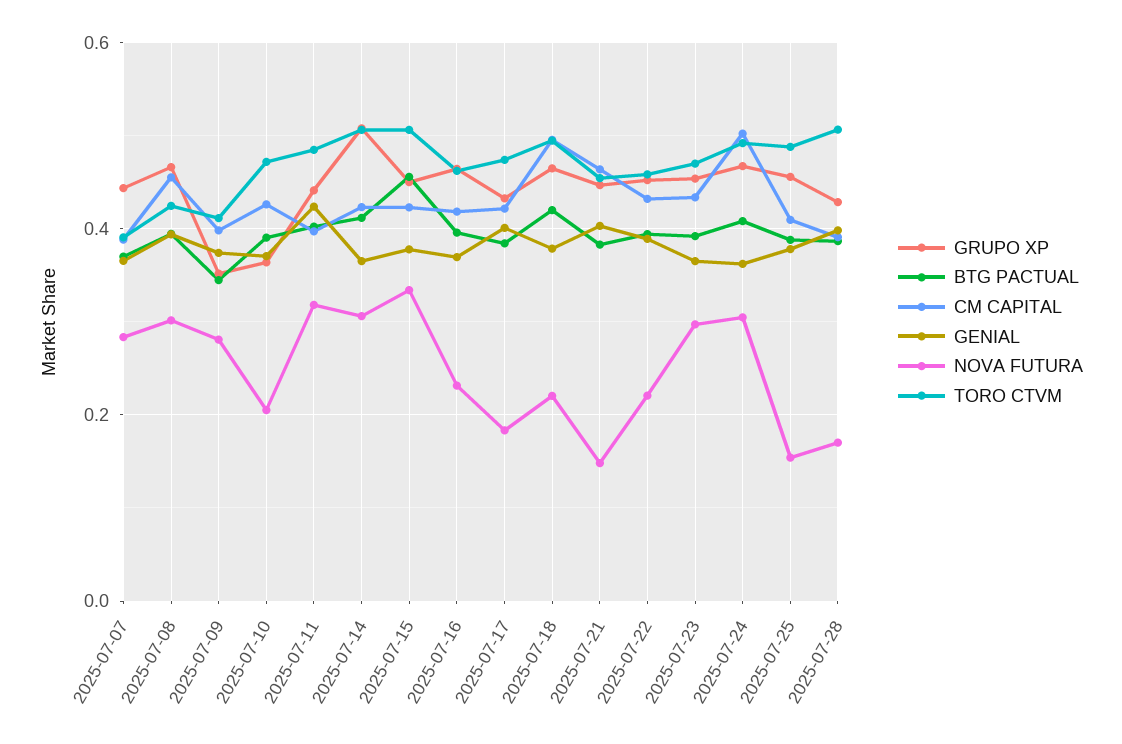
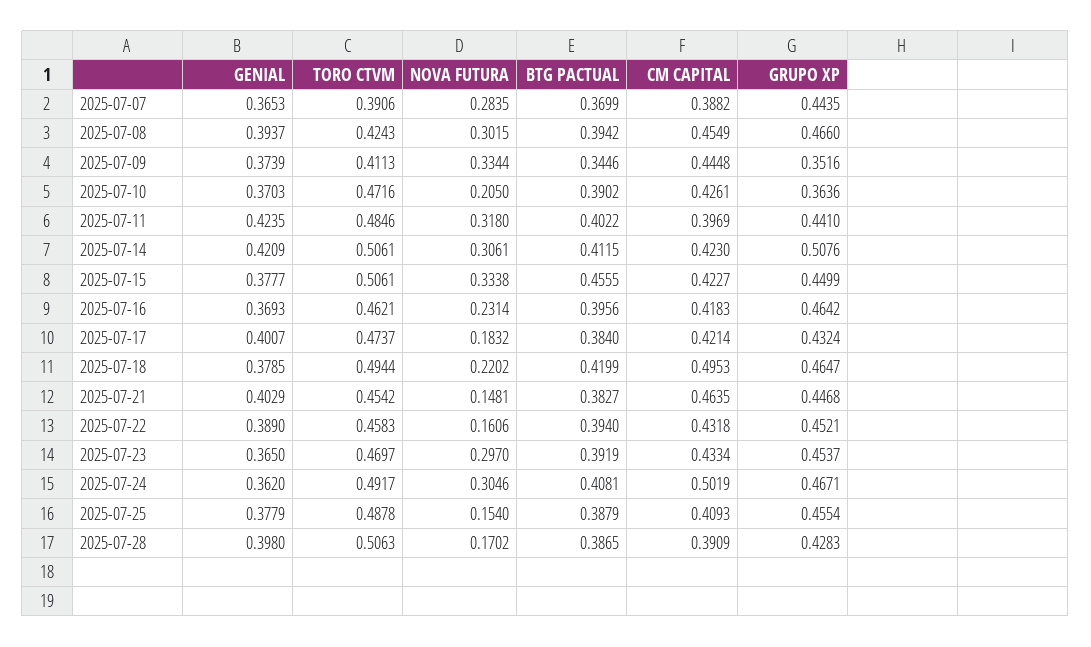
  {
    "GRUPO XP": {
      "2025-07-07": 0.4435,
      "2025-07-08": 0.466,
      "2025-07-09": 0.3516,
      "2025-07-10": 0.3636,
      "2025-07-11": 0.441,
      "2025-07-14": 0.5076,
      "2025-07-15": 0.4499,
      "2025-07-16": 0.4642,
      "2025-07-17": 0.4324,
      "2025-07-18": 0.4647,
      "2025-07-21": 0.4468,
      "2025-07-22": 0.4521,
      "2025-07-23": 0.4537,
      "2025-07-24": 0.4671,
      "2025-07-25": 0.4554,
      "2025-07-28": 0.4283
    },
    "BTG PACTUAL": {
      "2025-07-07": 0.3699,
      "2025-07-08": 0.3942,
      "2025-07-09": 0.3446,
      "2025-07-10": 0.3902,
      "2025-07-11": 0.4022,
      "2025-07-14": 0.4115,
      "2025-07-15": 0.4555,
      "2025-07-16": 0.3956,
      "2025-07-17": 0.384,
      "2025-07-18": 0.4199,
      "2025-07-21": 0.3827,
      "2025-07-22": 0.394,
      "2025-07-23": 0.3919,
      "2025-07-24": 0.4081,
      "2025-07-25": 0.3879,
      "2025-07-28": 0.3865
    },
    "CM CAPITAL": {
      "2025-07-07": 0.3882,
      "2025-07-08": 0.4549,
-     "2025-07-09": 0.4,
+     "2025-07-09": 0.4448,
      "2025-07-10": 0.4261,
      "2025-07-11": 0.3969,
      "2025-07-14": 0.423,
      "2025-07-15": 0.4227,
      "2025-07-16": 0.4183,
      "2025-07-17": 0.4214,
      "2025-07-18": 0.4953,
      "2025-07-21": 0.4635,
      "2025-07-22": 0.4318,
      "2025-07-23": 0.4334,
      "2025-07-24": 0.5019,
      "2025-07-25": 0.4093,
      "2025-07-28": 0.3909
    },
    "GENIAL": {
      "2025-07-07": 0.3653,
      "2025-07-08": 0.3937,
      "2025-07-09": 0.3739,
      "2025-07-10": 0.3703,
      "2025-07-11": 0.4235,
-     "2025-07-14": 0.36,
+     "2025-07-14": 0.4209,
      "2025-07-15": 0.3777,
      "2025-07-16": 0.3693,
      "2025-07-17": 0.4007,
      "2025-07-18": 0.3785,
      "2025-07-21": 0.4029,
      "2025-07-22": 0.389,
      "2025-07-23": 0.365,
      "2025-07-24": 0.362,
      "2025-07-25": 0.3779,
      "2025-07-28": 0.398
    },
    "NOVA FUTURA": {
      "2025-07-07": 0.2835,
      "2025-07-08": 0.3015,
-     "2025-07-09": 0.28,
+     "2025-07-09": 0.3344,
      "2025-07-10": 0.205,
      "2025-07-11": 0.318,
      "2025-07-14": 0.3061,
      "2025-07-15": 0.3338,
      "2025-07-16": 0.2314,
      "2025-07-17": 0.1832,
      "2025-07-18": 0.2202,
      "2025-07-21": 0.1481,
-     "2025-07-22": 0.22,
+     "2025-07-22": 0.1606,
      "2025-07-23": 0.297,
      "2025-07-24": 0.3046,
      "2025-07-25": 0.154,
      "2025-07-28": 0.1702
    },
    "TORO CTVM": {
      "2025-07-07": 0.3906,
      "2025-07-08": 0.4243,
      "2025-07-09": 0.4113,
      "2025-07-10": 0.4716,
      "2025-07-11": 0.4846,
      "2025-07-14": 0.5061,
      "2025-07-15": 0.5061,
      "2025-07-16": 0.4621,
      "2025-07-17": 0.4737,
      "2025-07-18": 0.4944,
      "2025-07-21": 0.4542,
      "2025-07-22": 0.4583,
      "2025-07-23": 0.4697,
      "2025-07-24": 0.4917,
      "2025-07-25": 0.4878,
      "2025-07-28": 0.5063
    }
  }

